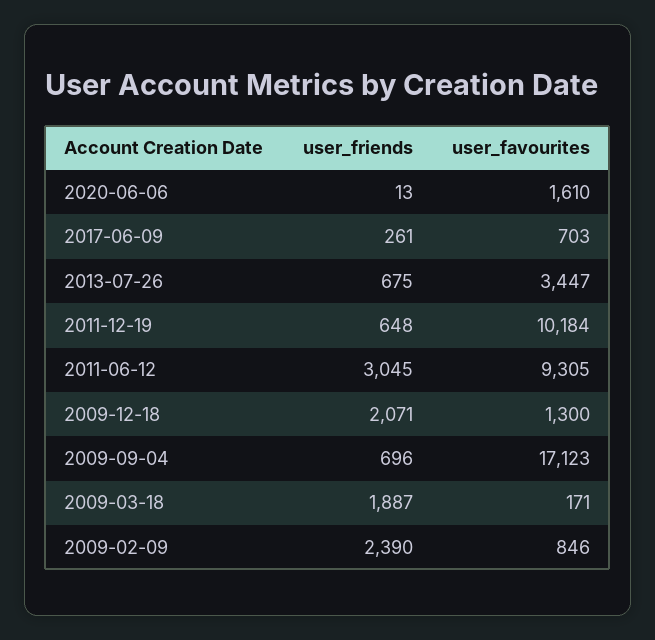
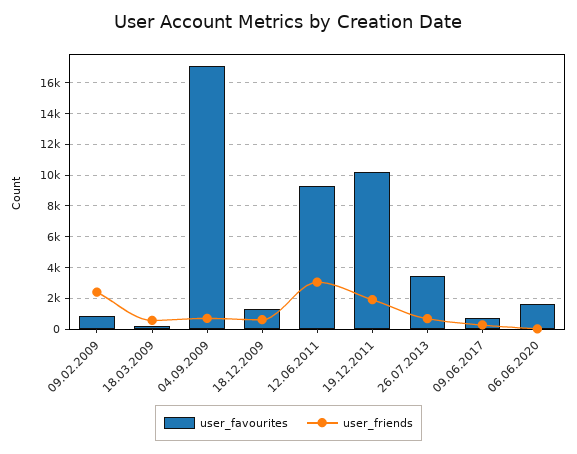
  {
    "user_friends": {
      "2020-06-06": 13,
      "2017-06-09": 261,
      "2013-07-26": 675,
-     "2011-12-19": 648,
+     "2011-12-19": 2000,
      "2011-06-12": 3045,
-     "2009-12-18": 2071,
+     "2009-12-18": 500,
      "2009-09-04": 696,
-     "2009-03-18": 1887,
+     "2009-03-18": 500,
      "2009-02-09": 2390
    },
    "user_favourites": {
      "2020-06-06": 1610,
      "2017-06-09": 703,
      "2013-07-26": 3447,
      "2011-12-19": 10184,
      "2011-06-12": 9305,
      "2009-12-18": 1300,
      "2009-09-04": 17123,
      "2009-03-18": 171,
      "2009-02-09": 846
    }
  }

